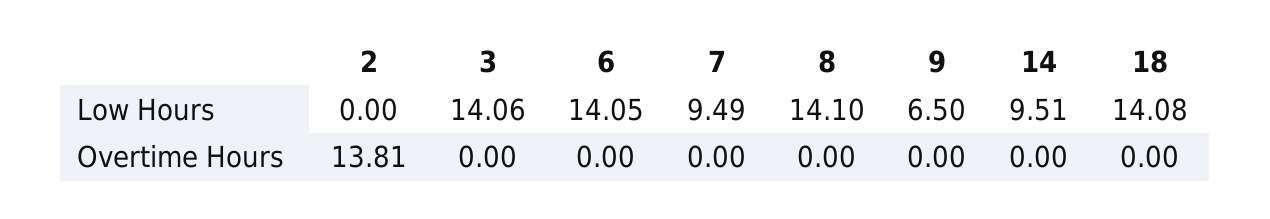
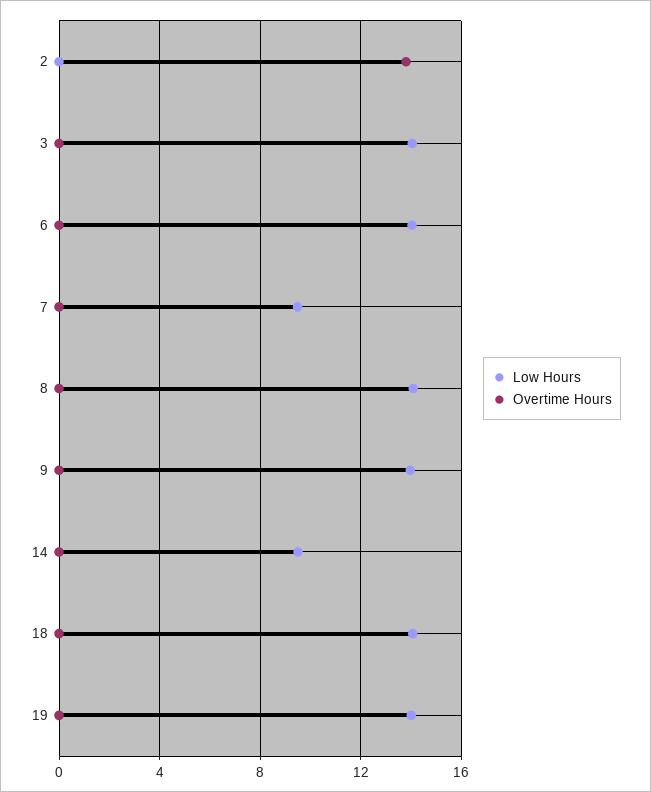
  {
    "Low Hours": {
      "2": 0,
      "3": 14.06,
      "6": 14.05,
      "7": 9.49,
      "8": 14.1,
-     "9": 6.5,
+     "9": 14,
      "14": 9.51,
-     "18": 14.08
+     "18": 14.08,
+     "19": 14
    },
    "Overtime Hours": {
      "2": 13.81,
      "3": 0,
      "6": 0,
      "7": 0,
      "8": 0,
      "9": 0,
      "14": 0,
-     "18": 0
+     "18": 0,
+     "19": 0
    }
  }

